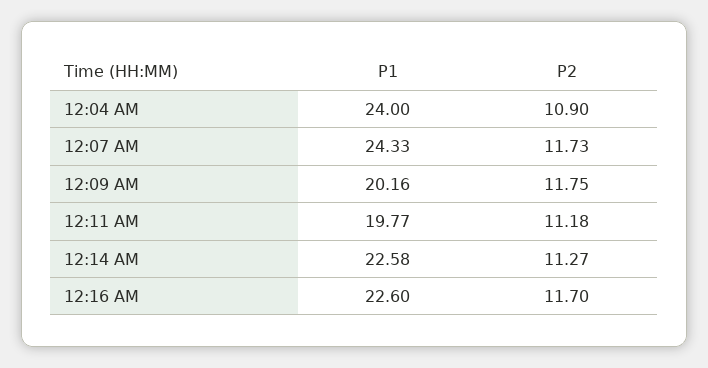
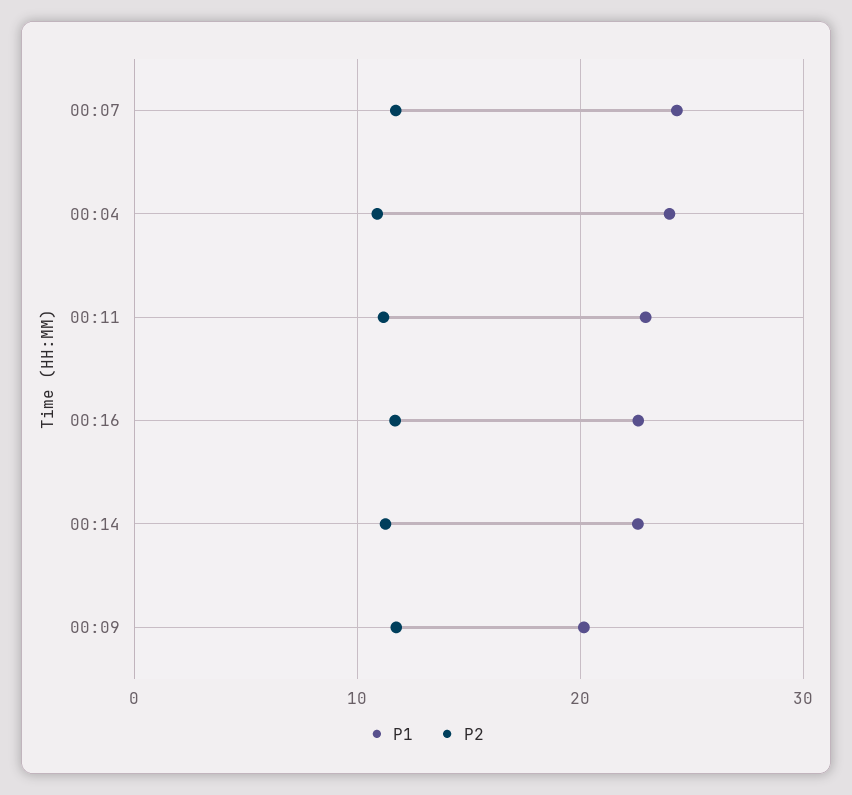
  {
    "P1": {
      "12:04 AM": 24,
      "12:07 AM": 24.33,
      "12:09 AM": 20.16,
-     "12:11 AM": 19.77,
+     "12:11 AM": 23,
      "12:14 AM": 22.58,
      "12:16 AM": 22.6
    },
    "P2": {
      "12:04 AM": 10.9,
      "12:07 AM": 11.73,
      "12:09 AM": 11.75,
      "12:11 AM": 11.18,
      "12:14 AM": 11.27,
      "12:16 AM": 11.7
    }
  }

